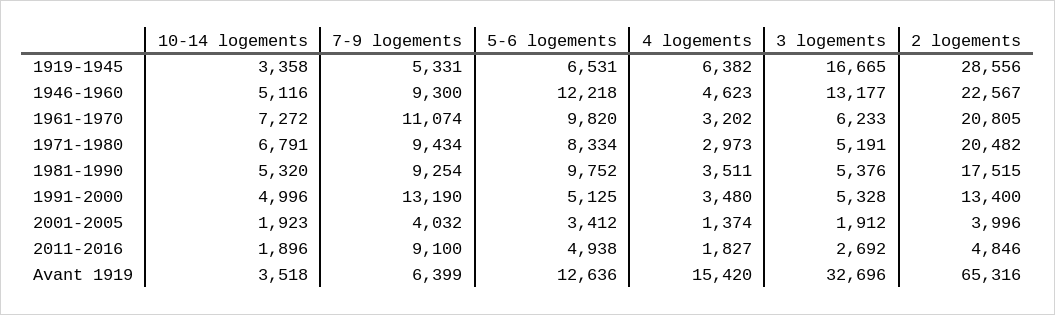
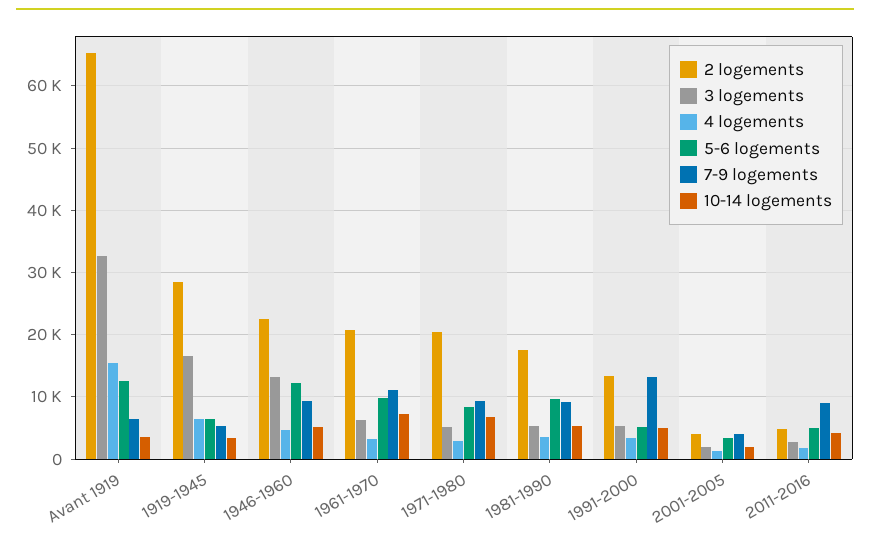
  {
    "10-14 logements": {
      "1919-1945": 3358,
      "1946-1960": 5116,
      "1961-1970": 7272,
      "1971-1980": 6791,
      "1981-1990": 5320,
      "1991-2000": 4996,
      "2001-2005": 1923,
-     "2011-2016": 1896,
+     "2011-2016": 4000,
      "Avant 1919": 3518
    },
    "7-9 logements": {
      "1919-1945": 5331,
      "1946-1960": 9300,
      "1961-1970": 11074,
      "1971-1980": 9434,
      "1981-1990": 9254,
      "1991-2000": 13190,
      "2001-2005": 4032,
      "2011-2016": 9100,
      "Avant 1919": 6399
    },
    "5-6 logements": {
      "1919-1945": 6531,
      "1946-1960": 12218,
      "1961-1970": 9820,
      "1971-1980": 8334,
      "1981-1990": 9752,
      "1991-2000": 5125,
      "2001-2005": 3412,
      "2011-2016": 4938,
      "Avant 1919": 12636
    },
    "4 logements": {
      "1919-1945": 6382,
      "1946-1960": 4623,
      "1961-1970": 3202,
      "1971-1980": 2973,
      "1981-1990": 3511,
      "1991-2000": 3480,
      "2001-2005": 1374,
      "2011-2016": 1827,
      "Avant 1919": 15420
    },
    "3 logements": {
      "1919-1945": 16665,
      "1946-1960": 13177,
      "1961-1970": 6233,
      "1971-1980": 5191,
      "1981-1990": 5376,
      "1991-2000": 5328,
      "2001-2005": 1912,
      "2011-2016": 2692,
      "Avant 1919": 32696
    },
    "2 logements": {
      "1919-1945": 28556,
      "1946-1960": 22567,
      "1961-1970": 20805,
      "1971-1980": 20482,
      "1981-1990": 17515,
      "1991-2000": 13400,
      "2001-2005": 3996,
      "2011-2016": 4846,
      "Avant 1919": 65316
    }
  }

